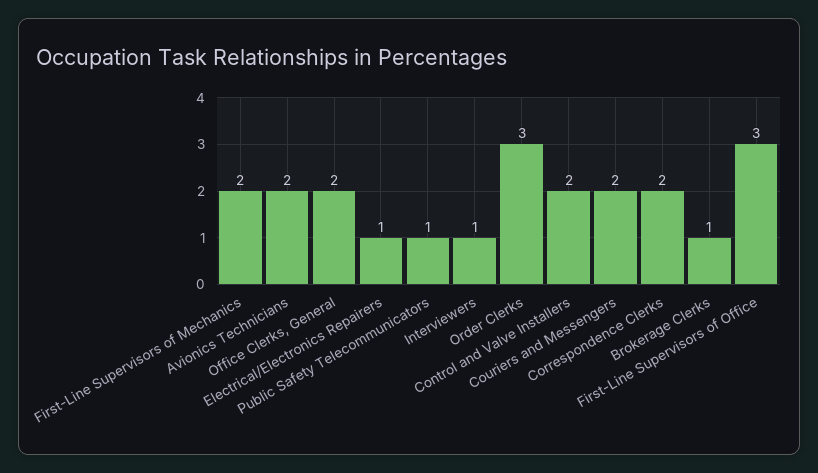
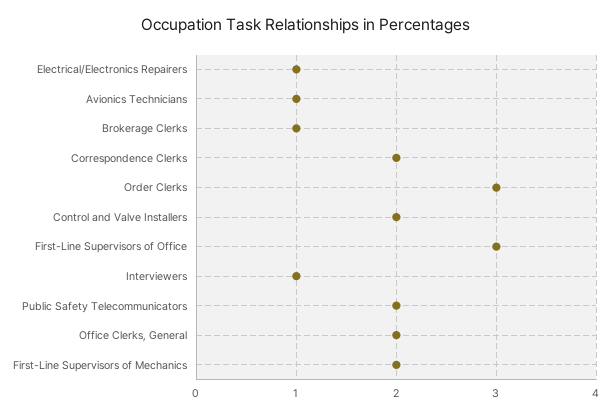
  {
    "First-Line Supervisors of Mechanics": 2,
-   "Avionics Technicians": 2,
+   "Avionics Technicians": 1,
    "Office Clerks, General": 2,
    "Electrical/Electronics Repairers": 1,
-   "Public Safety Telecommunicators": 1,
+   "Public Safety Telecommunicators": 2,
    "Interviewers": 1,
    "Order Clerks": 3,
    "Control and Valve Installers": 2,
-   "Couriers and Messengers": 2,
    "Correspondence Clerks": 2,
    "Brokerage Clerks": 1,
    "First-Line Supervisors of Office": 3
  }

